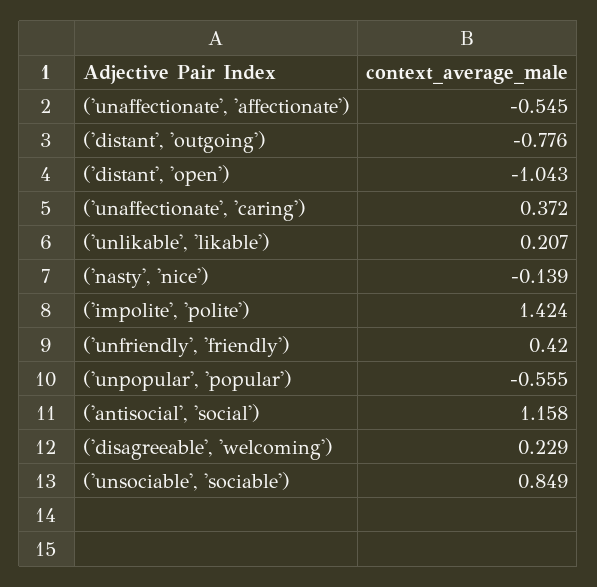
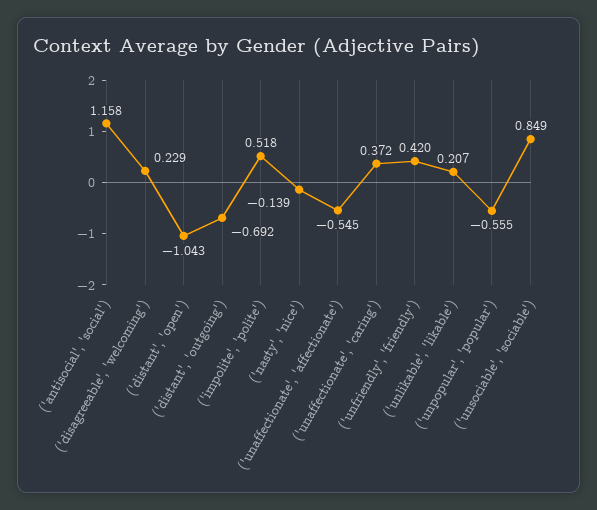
  {
    "('unaffectionate', 'affectionate')": -0.545,
-   "('distant', 'outgoing')": -0.776,
+   "('distant', 'outgoing')": -0.692,
    "('distant', 'open')": -1.043,
    "('unaffectionate', 'caring')": 0.372,
    "('unlikable', 'likable')": 0.207,
    "('nasty', 'nice')": -0.139,
-   "('impolite', 'polite')": 1.424,
+   "('impolite', 'polite')": 0.518,
    "('unfriendly', 'friendly')": 0.42,
    "('unpopular', 'popular')": -0.555,
    "('antisocial', 'social')": 1.158,
    "('disagreeable', 'welcoming')": 0.229,
    "('unsociable', 'sociable')": 0.849
  }

